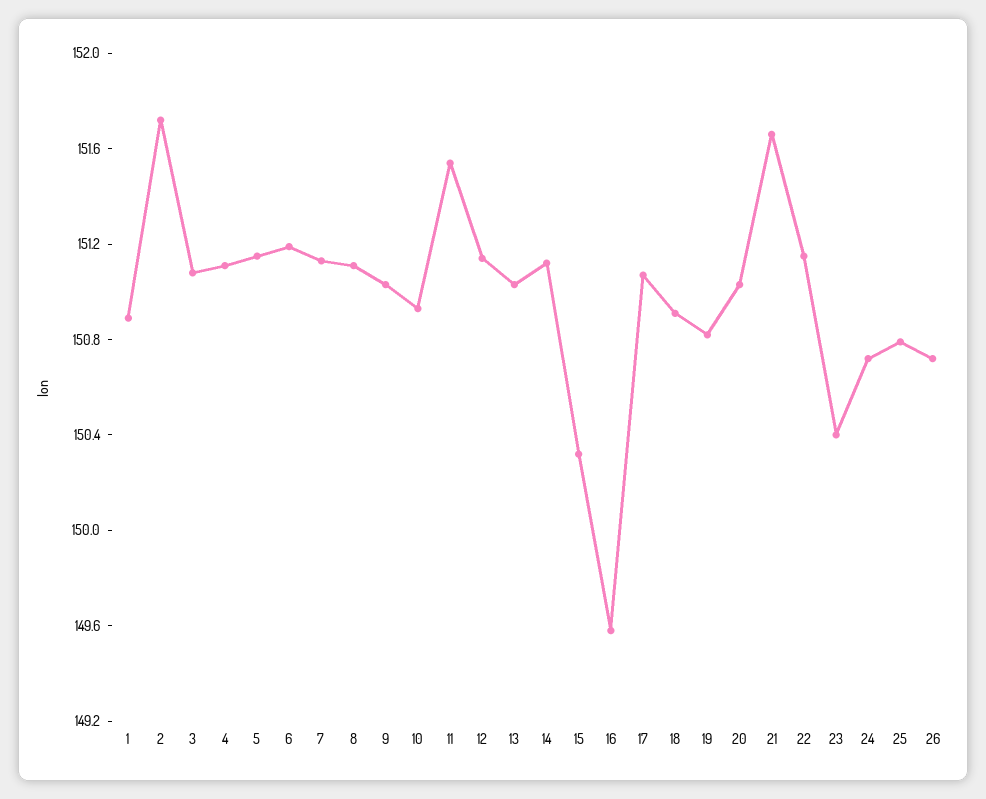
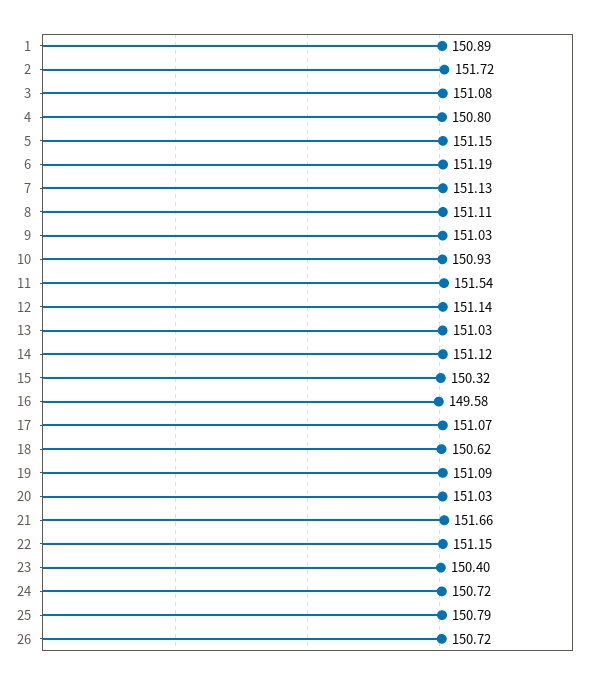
  {
    "1": 150.89,
    "2": 151.72,
    "3": 151.08,
-   "4": 151.1,
+   "4": 150.8,
    "5": 151.15,
    "6": 151.19,
    "7": 151.13,
    "8": 151.11,
    "9": 151.03,
    "10": 150.93,
    "11": 151.54,
    "12": 151.14,
    "13": 151.03,
    "14": 151.12,
    "15": 150.32,
    "16": 149.58,
    "17": 151.07,
-   "18": 150.9,
+   "18": 150.62,
-   "19": 150.8,
+   "19": 151.09,
    "20": 151.03,
    "21": 151.66,
    "22": 151.15,
    "23": 150.4,
    "24": 150.72,
    "25": 150.79,
    "26": 150.72
  }

